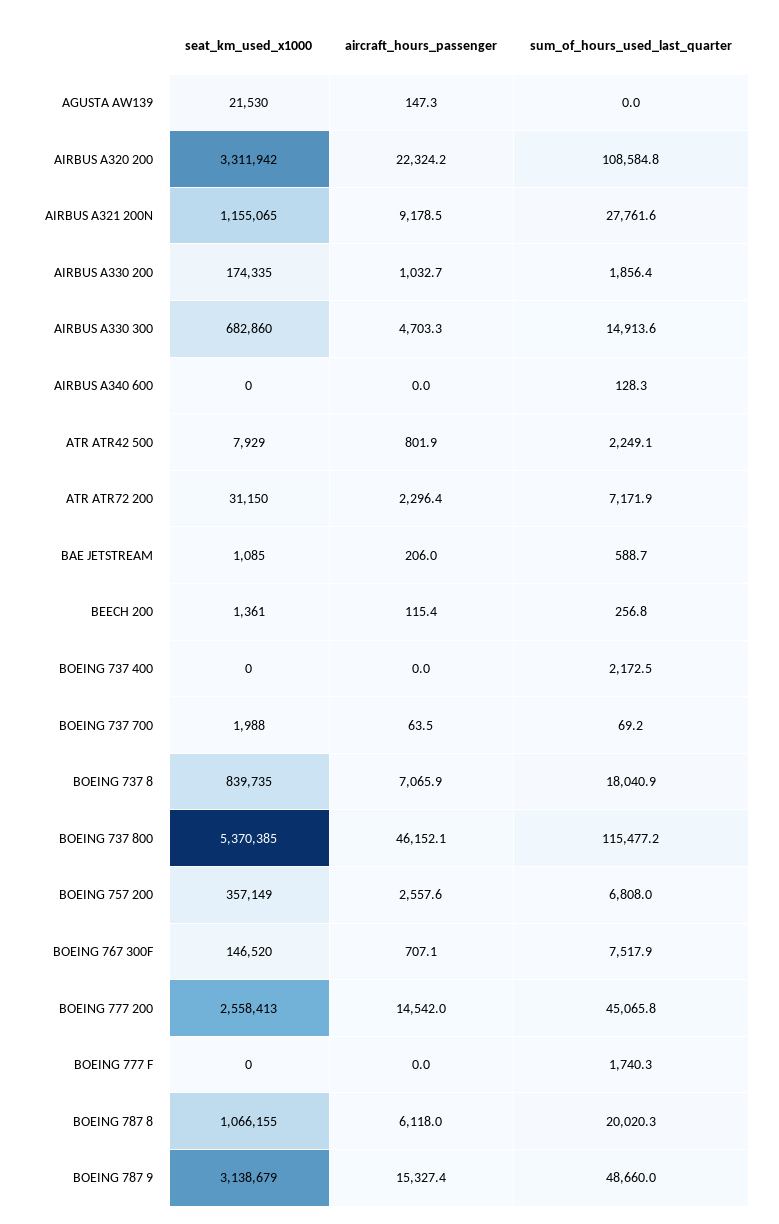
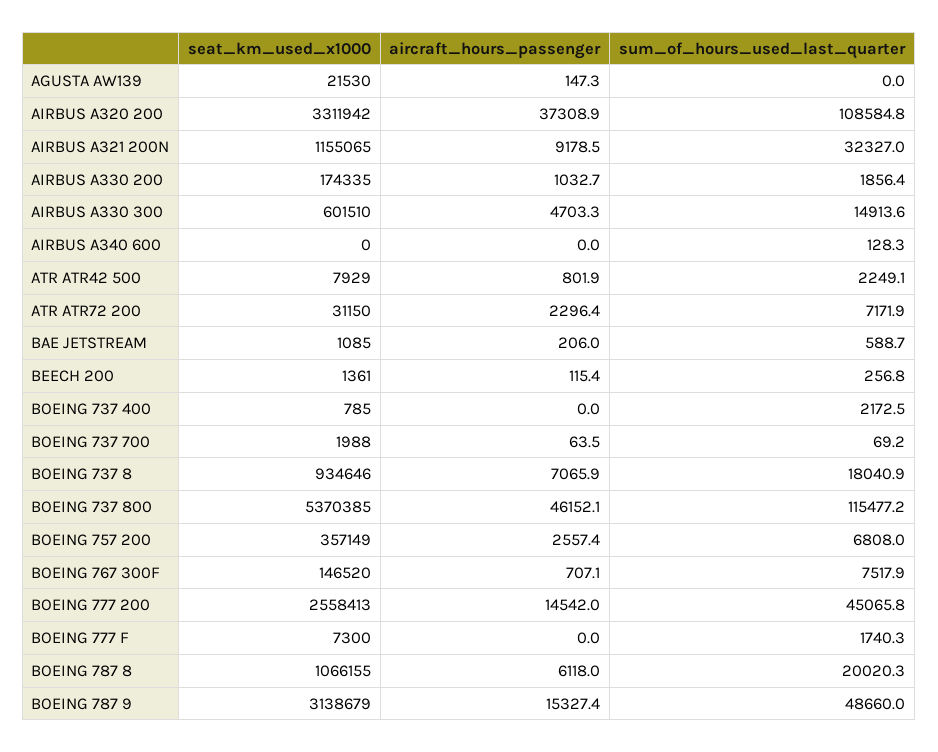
  {
    "seat_km_used_x1000": {
      "AGUSTA AW139": 21530,
      "AIRBUS A320 200": 3311942,
      "AIRBUS A321 200N": 1155065,
      "AIRBUS A330 200": 174335,
-     "AIRBUS A330 300": 682860,
+     "AIRBUS A330 300": 601510,
      "AIRBUS A340 600": 0,
      "ATR ATR42 500": 7929,
      "ATR ATR72 200": 31150,
      "BAE JETSTREAM": 1085,
      "BEECH 200": 1361,
-     "BOEING 737 400": 0,
+     "BOEING 737 400": 785,
      "BOEING 737 700": 1988,
-     "BOEING 737 8": 839735,
+     "BOEING 737 8": 934646,
      "BOEING 737 800": 5370385,
      "BOEING 757 200": 357149,
      "BOEING 767 300F": 146520,
      "BOEING 777 200": 2558413,
-     "BOEING 777 F": 0,
+     "BOEING 777 F": 7300,
      "BOEING 787 8": 1066155,
      "BOEING 787 9": 3138679
    },
    "aircraft_hours_passenger": {
      "AGUSTA AW139": 147.3,
-     "AIRBUS A320 200": 22324.2,
+     "AIRBUS A320 200": 37308.9,
      "AIRBUS A321 200N": 9178.5,
      "AIRBUS A330 200": 1032.7,
      "AIRBUS A330 300": 4703.3,
      "AIRBUS A340 600": 0,
      "ATR ATR42 500": 801.9,
      "ATR ATR72 200": 2296.4,
      "BAE JETSTREAM": 206,
      "BEECH 200": 115.4,
      "BOEING 737 400": 0,
      "BOEING 737 700": 63.5,
      "BOEING 737 8": 7065.9,
      "BOEING 737 800": 46152.1,
-     "BOEING 757 200": 2557.6,
+     "BOEING 757 200": 2557.4,
      "BOEING 767 300F": 707.1,
      "BOEING 777 200": 14542,
      "BOEING 777 F": 0,
      "BOEING 787 8": 6118,
      "BOEING 787 9": 15327.4
    },
    "sum_of_hours_used_last_quarter": {
      "AGUSTA AW139": 0,
      "AIRBUS A320 200": 108584.8,
-     "AIRBUS A321 200N": 27761.6,
+     "AIRBUS A321 200N": 32327,
      "AIRBUS A330 200": 1856.4,
      "AIRBUS A330 300": 14913.6,
      "AIRBUS A340 600": 128.3,
      "ATR ATR42 500": 2249.1,
      "ATR ATR72 200": 7171.9,
      "BAE JETSTREAM": 588.7,
      "BEECH 200": 256.8,
      "BOEING 737 400": 2172.5,
      "BOEING 737 700": 69.2,
      "BOEING 737 8": 18040.9,
      "BOEING 737 800": 115477.2,
      "BOEING 757 200": 6808,
      "BOEING 767 300F": 7517.9,
      "BOEING 777 200": 45065.8,
      "BOEING 777 F": 1740.3,
      "BOEING 787 8": 20020.3,
      "BOEING 787 9": 48660
    }
  }

